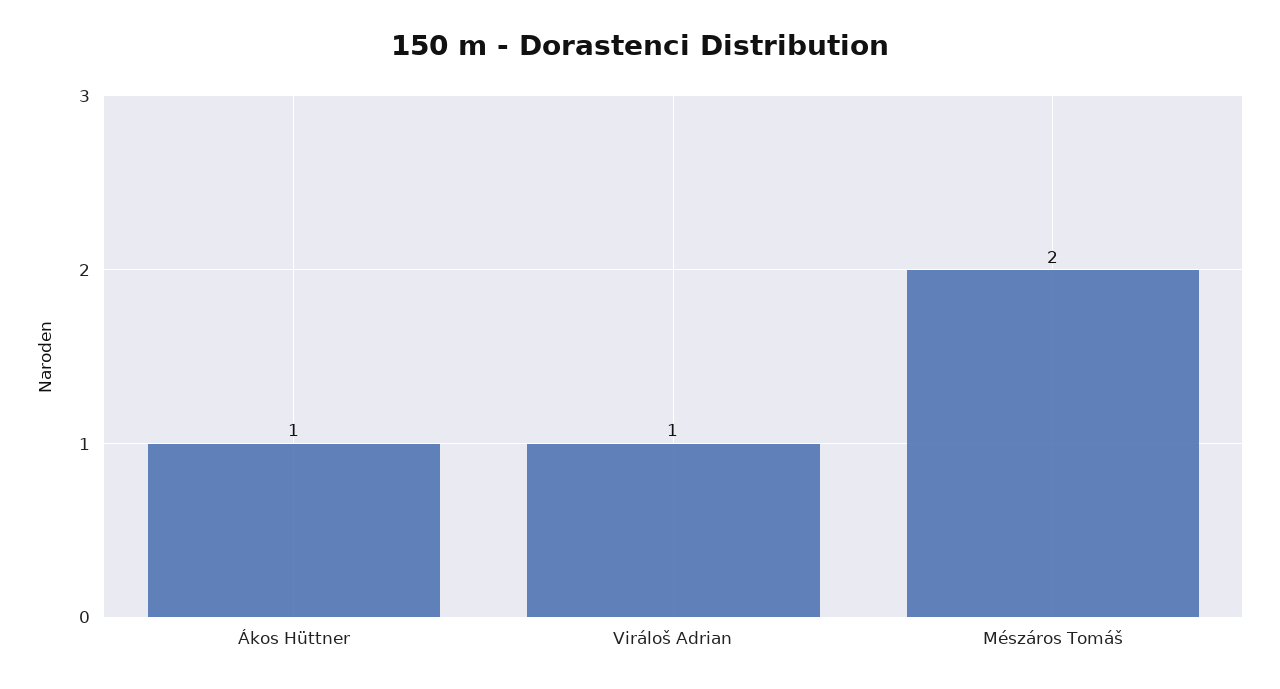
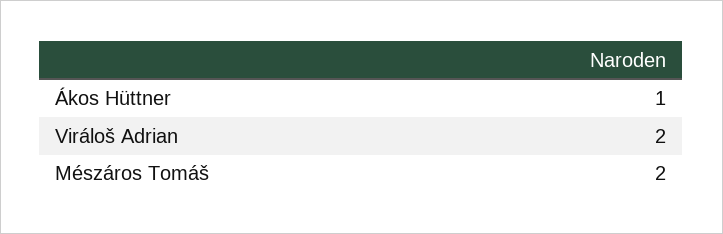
  {
    "Ákos Hüttner": 1,
-   "Viráloš Adrian": 1,
+   "Viráloš Adrian": 2,
    "Mészáros Tomáš": 2
  }

